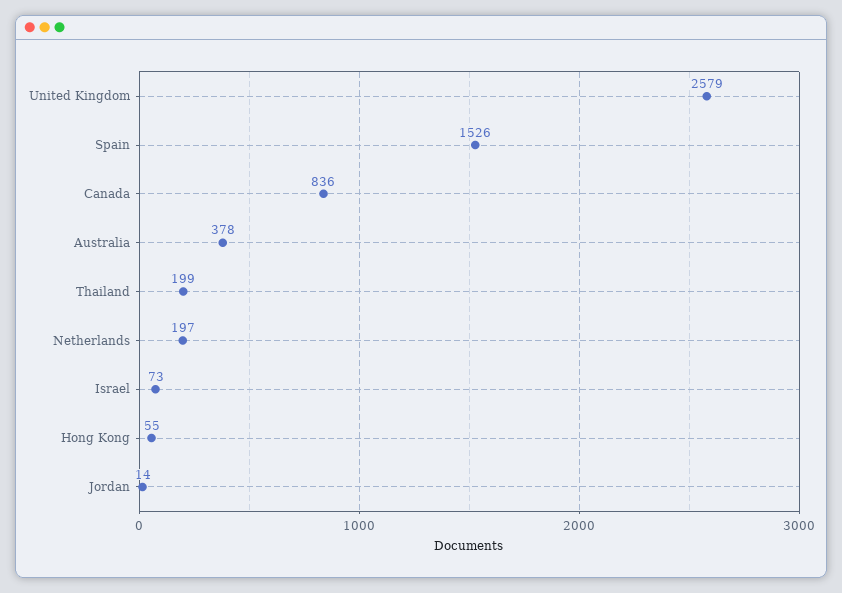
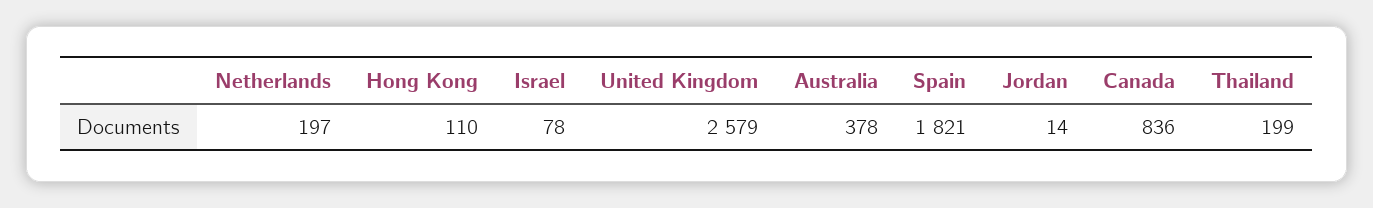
  {
    "United Kingdom": 2579,
-   "Spain": 1526,
+   "Spain": 1821,
    "Canada": 836,
    "Australia": 378,
    "Thailand": 199,
    "Netherlands": 197,
-   "Israel": 73,
+   "Israel": 78,
-   "Hong Kong": 55,
+   "Hong Kong": 110,
    "Jordan": 14
  }

